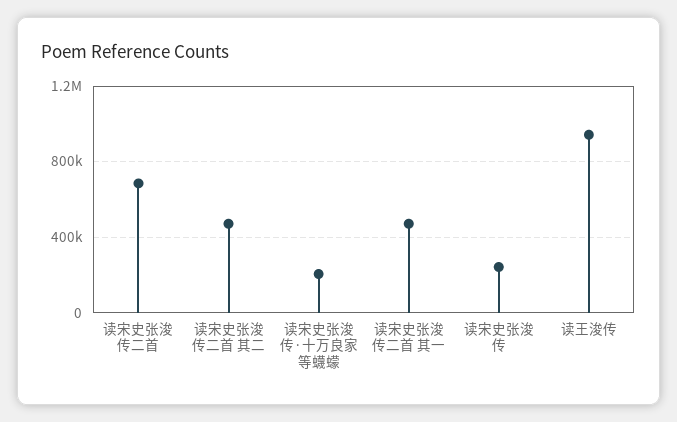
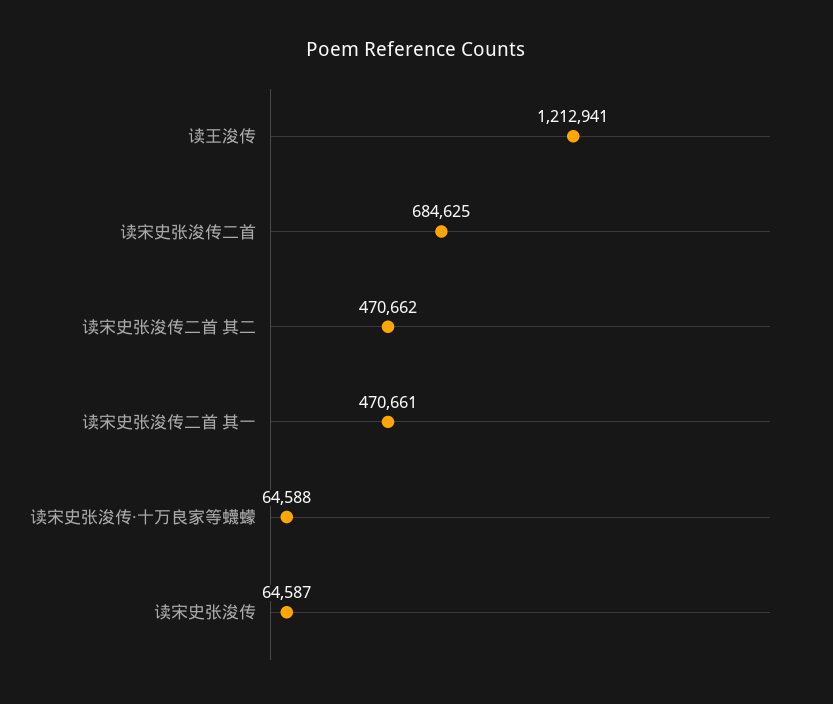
  {
    "读宋史张浚传二首": 684625,
    "读宋史张浚传二首 其二": 470662,
-   "读宋史张浚传·十万良家等蠛蠓": 200000,
+   "读宋史张浚传·十万良家等蠛蠓": 64588,
    "读宋史张浚传二首 其一": 470661,
-   "读宋史张浚传": 250000,
+   "读宋史张浚传": 64587,
-   "读王浚传": 950000
+   "读王浚传": 1212941
  }

